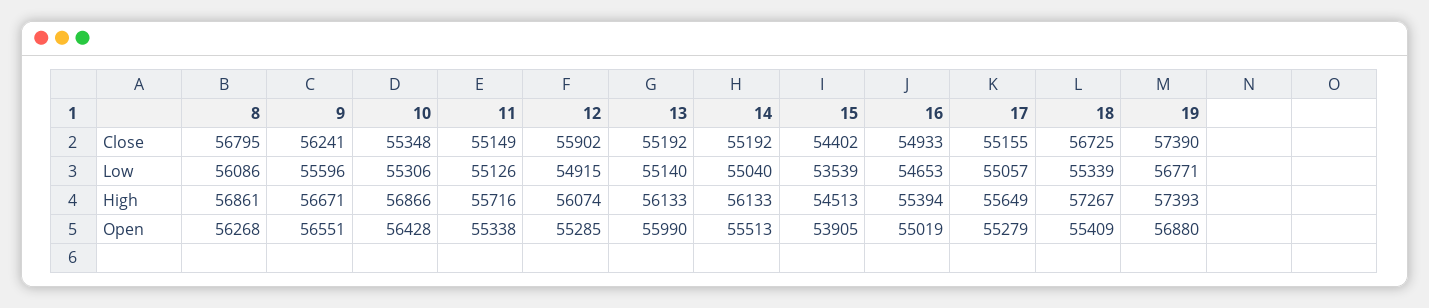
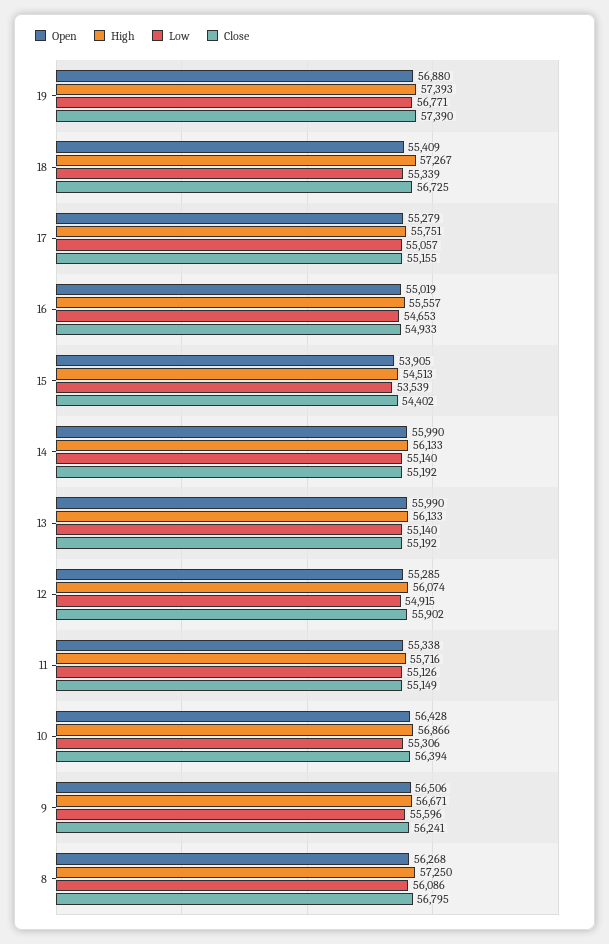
  {
    "Close": {
      "8": 56795,
      "9": 56241,
-     "10": 55348,
+     "10": 56394,
      "11": 55149,
      "12": 55902,
      "13": 55192,
      "14": 55192,
      "15": 54402,
      "16": 54933,
      "17": 55155,
      "18": 56725,
      "19": 57390
    },
    "Low": {
      "8": 56086,
      "9": 55596,
      "10": 55306,
      "11": 55126,
      "12": 54915,
      "13": 55140,
-     "14": 55040,
+     "14": 55140,
      "15": 53539,
      "16": 54653,
      "17": 55057,
      "18": 55339,
      "19": 56771
    },
    "High": {
-     "8": 56861,
+     "8": 57250,
      "9": 56671,
      "10": 56866,
      "11": 55716,
      "12": 56074,
      "13": 56133,
      "14": 56133,
      "15": 54513,
-     "16": 55394,
+     "16": 55557,
-     "17": 55649,
+     "17": 55751,
      "18": 57267,
      "19": 57393
    },
    "Open": {
      "8": 56268,
-     "9": 56551,
+     "9": 56506,
      "10": 56428,
      "11": 55338,
      "12": 55285,
      "13": 55990,
-     "14": 55513,
+     "14": 55990,
      "15": 53905,
      "16": 55019,
      "17": 55279,
      "18": 55409,
      "19": 56880
    }
  }

